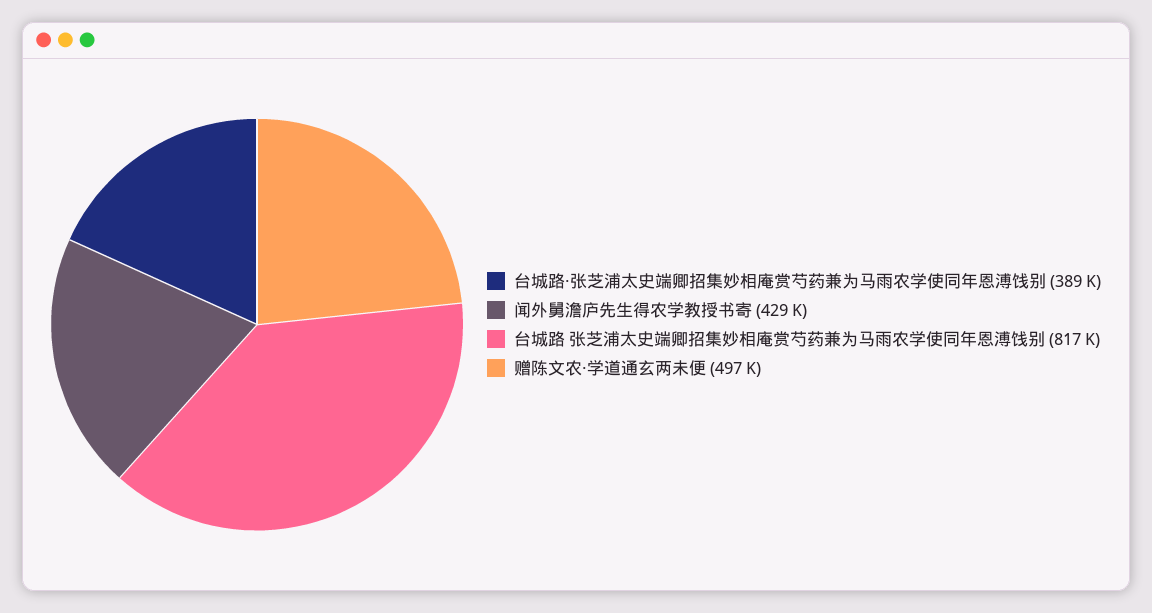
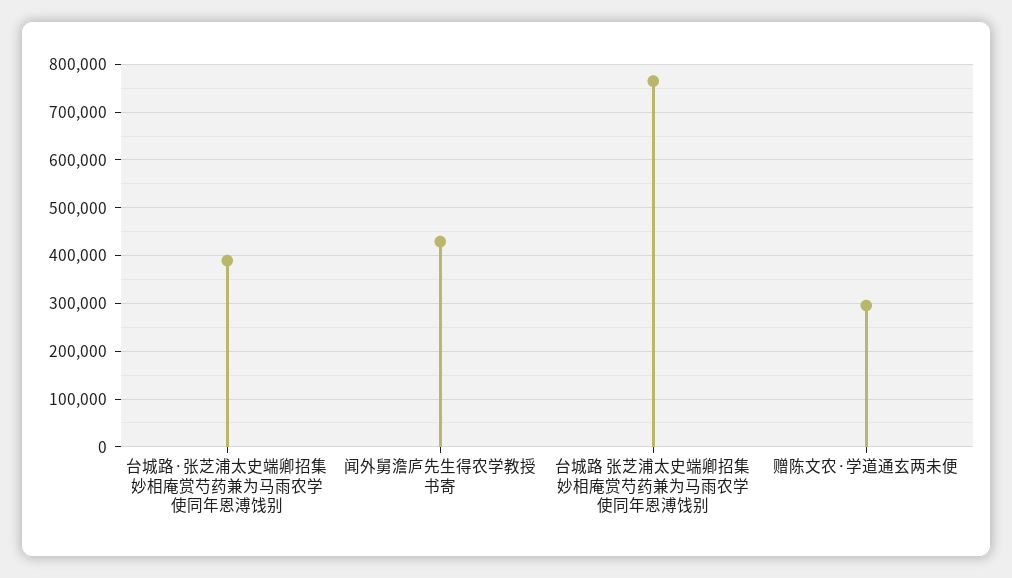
  {
    "台城路·张芝浦太史端卿招集妙相庵赏芍药兼为马雨农学使同年恩溥饯别": 389000,
    "闻外舅澹庐先生得农学教授书寄": 429000,
-   "台城路 张芝浦太史端卿招集妙相庵赏芍药兼为马雨农学使同年恩溥饯别": 817000,
+   "台城路 张芝浦太史端卿招集妙相庵赏芍药兼为马雨农学使同年恩溥饯别": 760000,
-   "赠陈文农·学道通玄两未便": 497000
+   "赠陈文农·学道通玄两未便": 300000
  }

